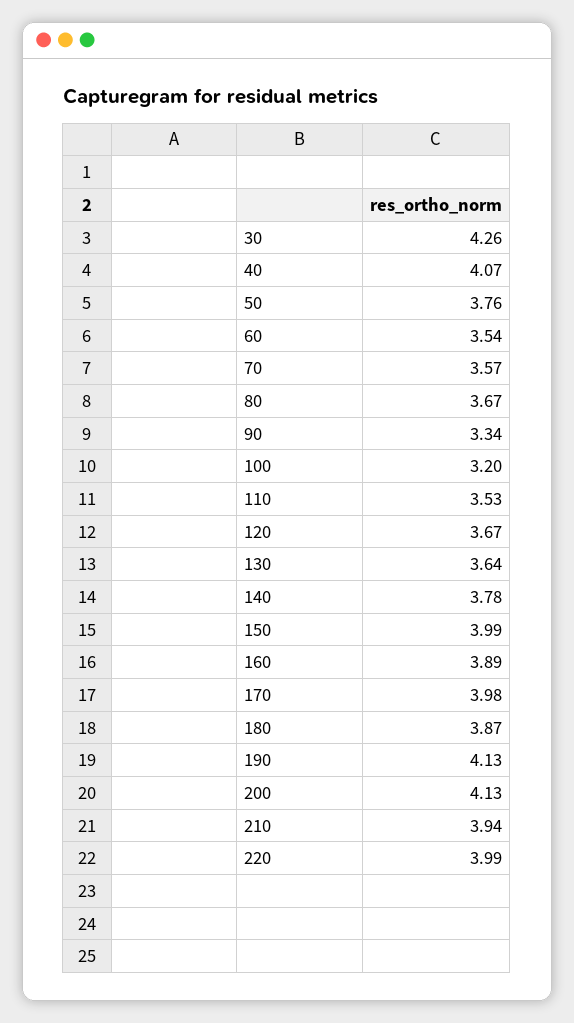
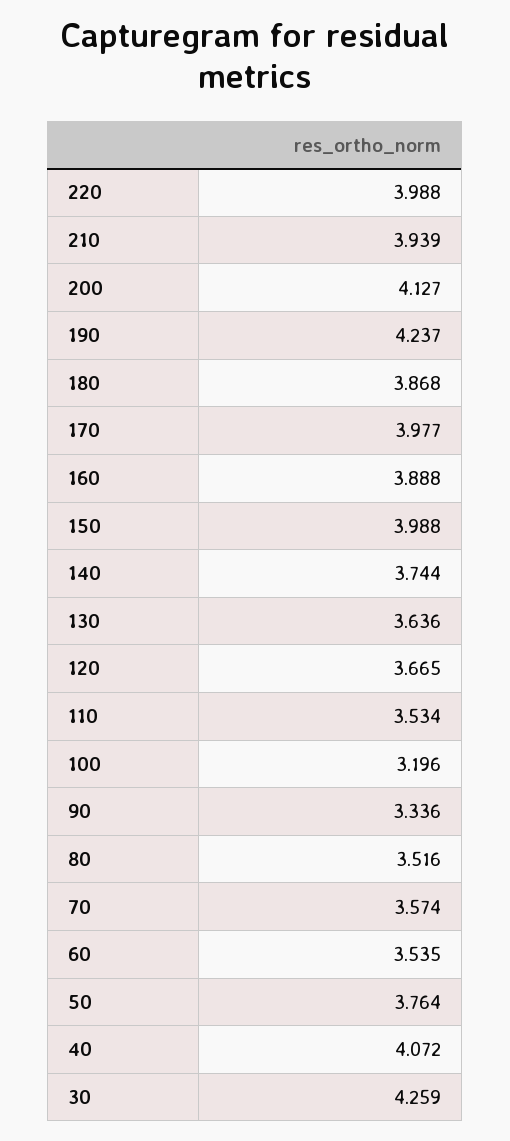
  {
    "30": 4.259,
    "40": 4.072,
    "50": 3.764,
    "60": 3.535,
    "70": 3.574,
-   "80": 3.67,
+   "80": 3.516,
    "90": 3.336,
    "100": 3.196,
    "110": 3.534,
    "120": 3.665,
    "130": 3.636,
-   "140": 3.78,
+   "140": 3.744,
    "150": 3.988,
    "160": 3.888,
    "170": 3.977,
    "180": 3.868,
-   "190": 4.13,
+   "190": 4.237,
    "200": 4.127,
    "210": 3.939,
    "220": 3.988
  }

